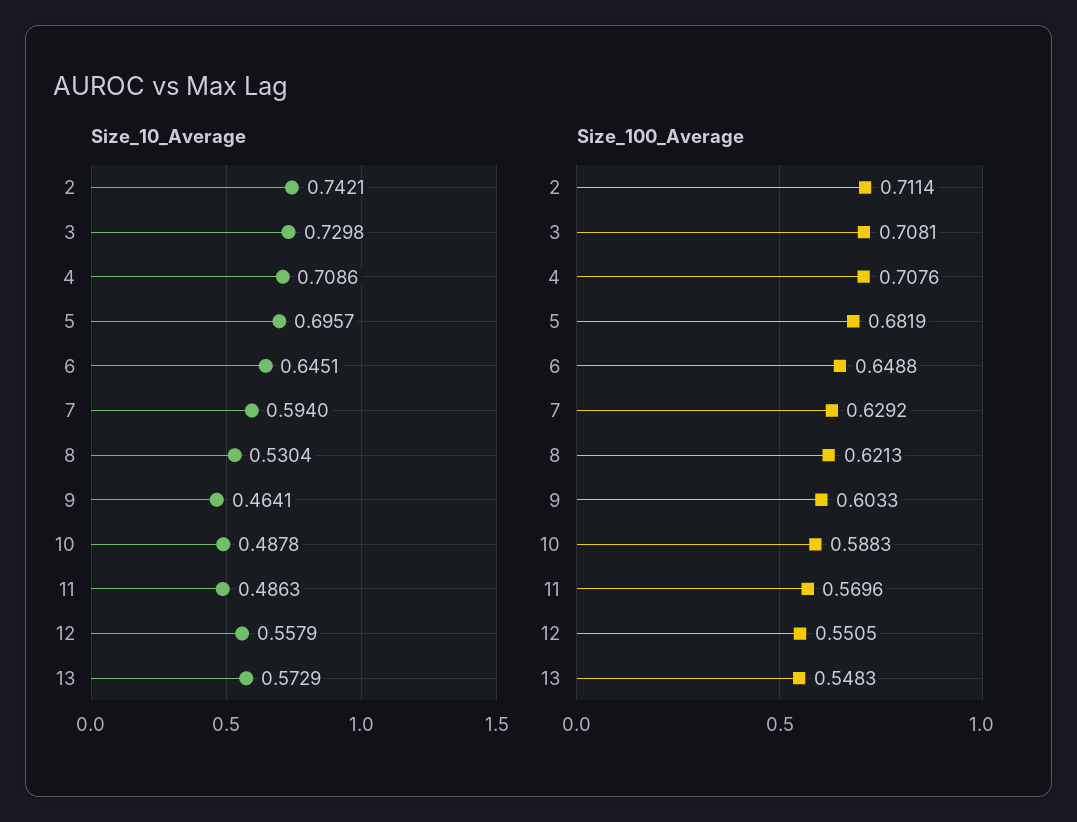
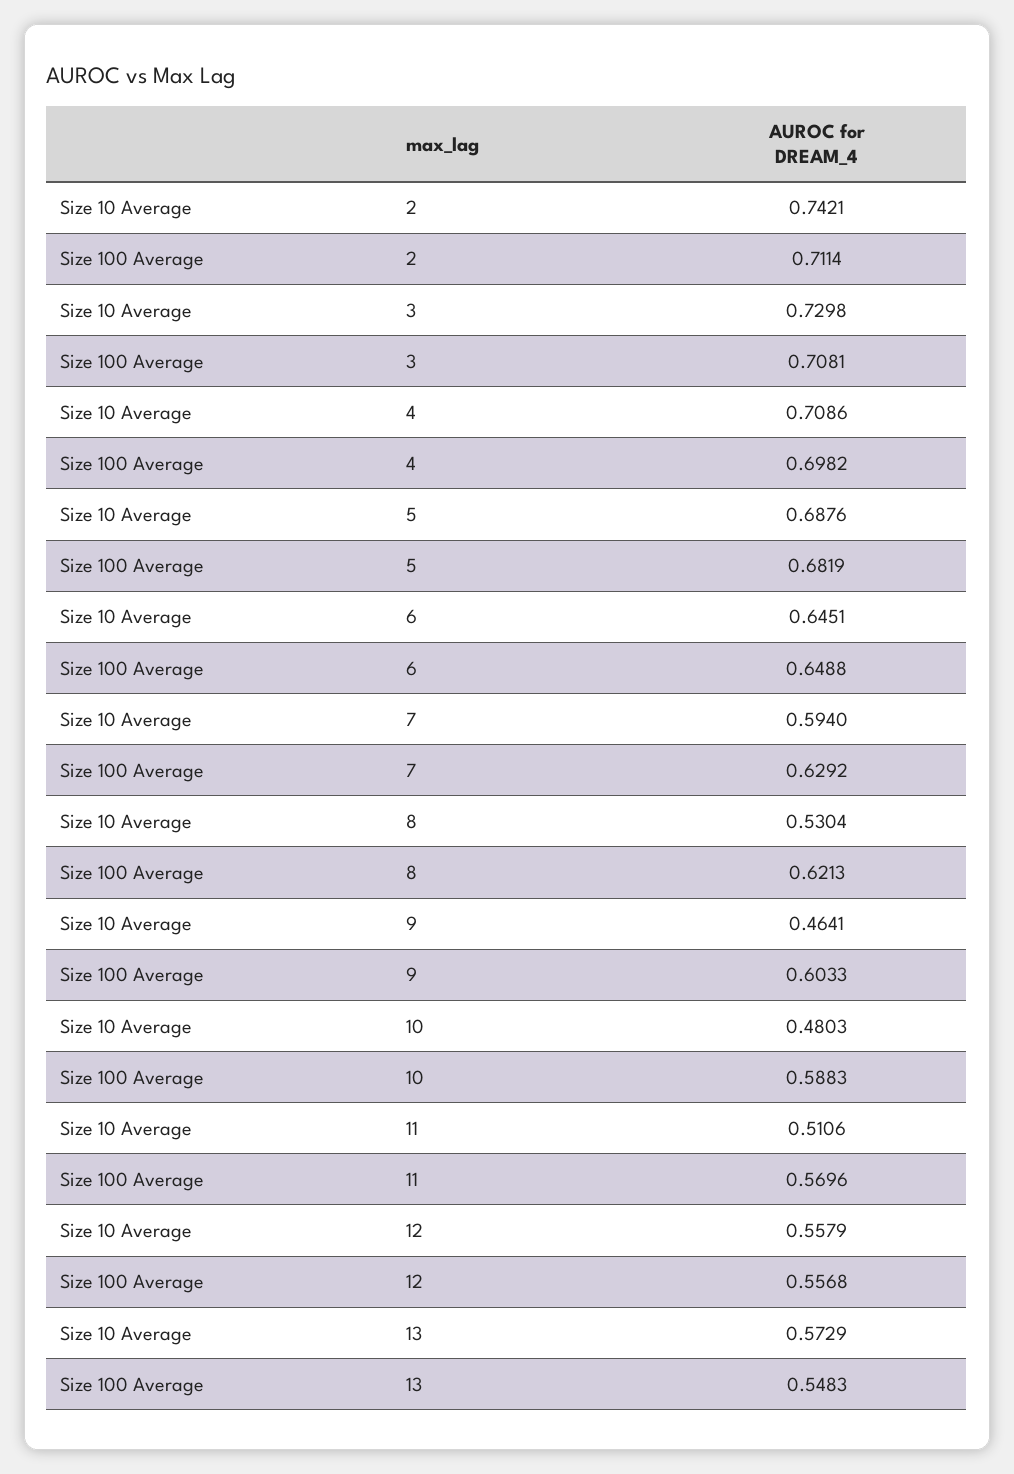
  {
    "Size_10_Average": {
      "2": 0.7421,
      "3": 0.7298,
      "4": 0.7086,
-     "5": 0.6957,
+     "5": 0.6876,
      "6": 0.6451,
      "7": 0.594,
      "8": 0.5304,
      "9": 0.4641,
-     "10": 0.4878,
+     "10": 0.4803,
-     "11": 0.4863,
+     "11": 0.5106,
      "12": 0.5579,
      "13": 0.5729
    },
    "Size_100_Average": {
      "2": 0.7114,
      "3": 0.7081,
-     "4": 0.7076,
+     "4": 0.6982,
      "5": 0.6819,
      "6": 0.6488,
      "7": 0.6292,
      "8": 0.6213,
      "9": 0.6033,
      "10": 0.5883,
      "11": 0.5696,
-     "12": 0.5505,
+     "12": 0.5568,
      "13": 0.5483
    }
  }

